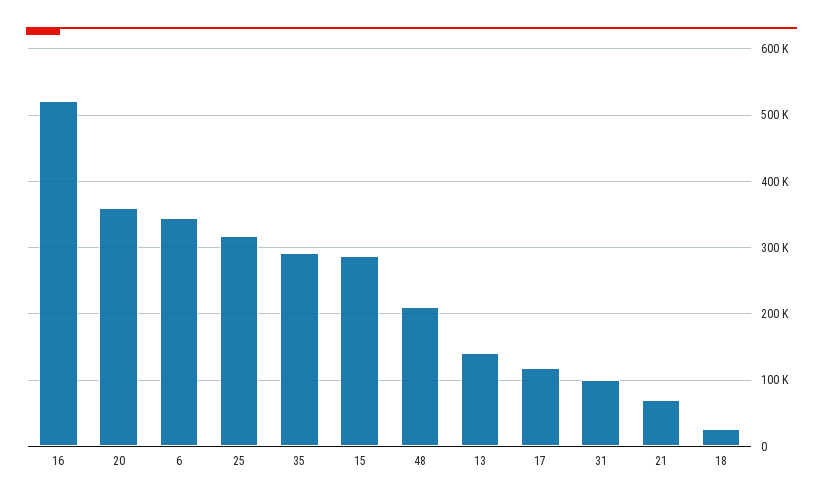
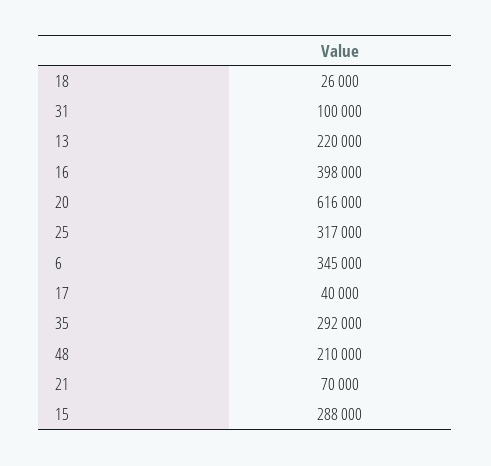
  {
-   "16": 520000,
+   "16": 398000,
-   "20": 360000,
+   "20": 616000,
    "6": 345000,
    "25": 317000,
    "35": 292000,
    "15": 288000,
    "48": 210000,
-   "13": 140000,
+   "13": 220000,
-   "17": 120000,
+   "17": 40000,
    "31": 100000,
    "21": 70000,
    "18": 26000
  }

